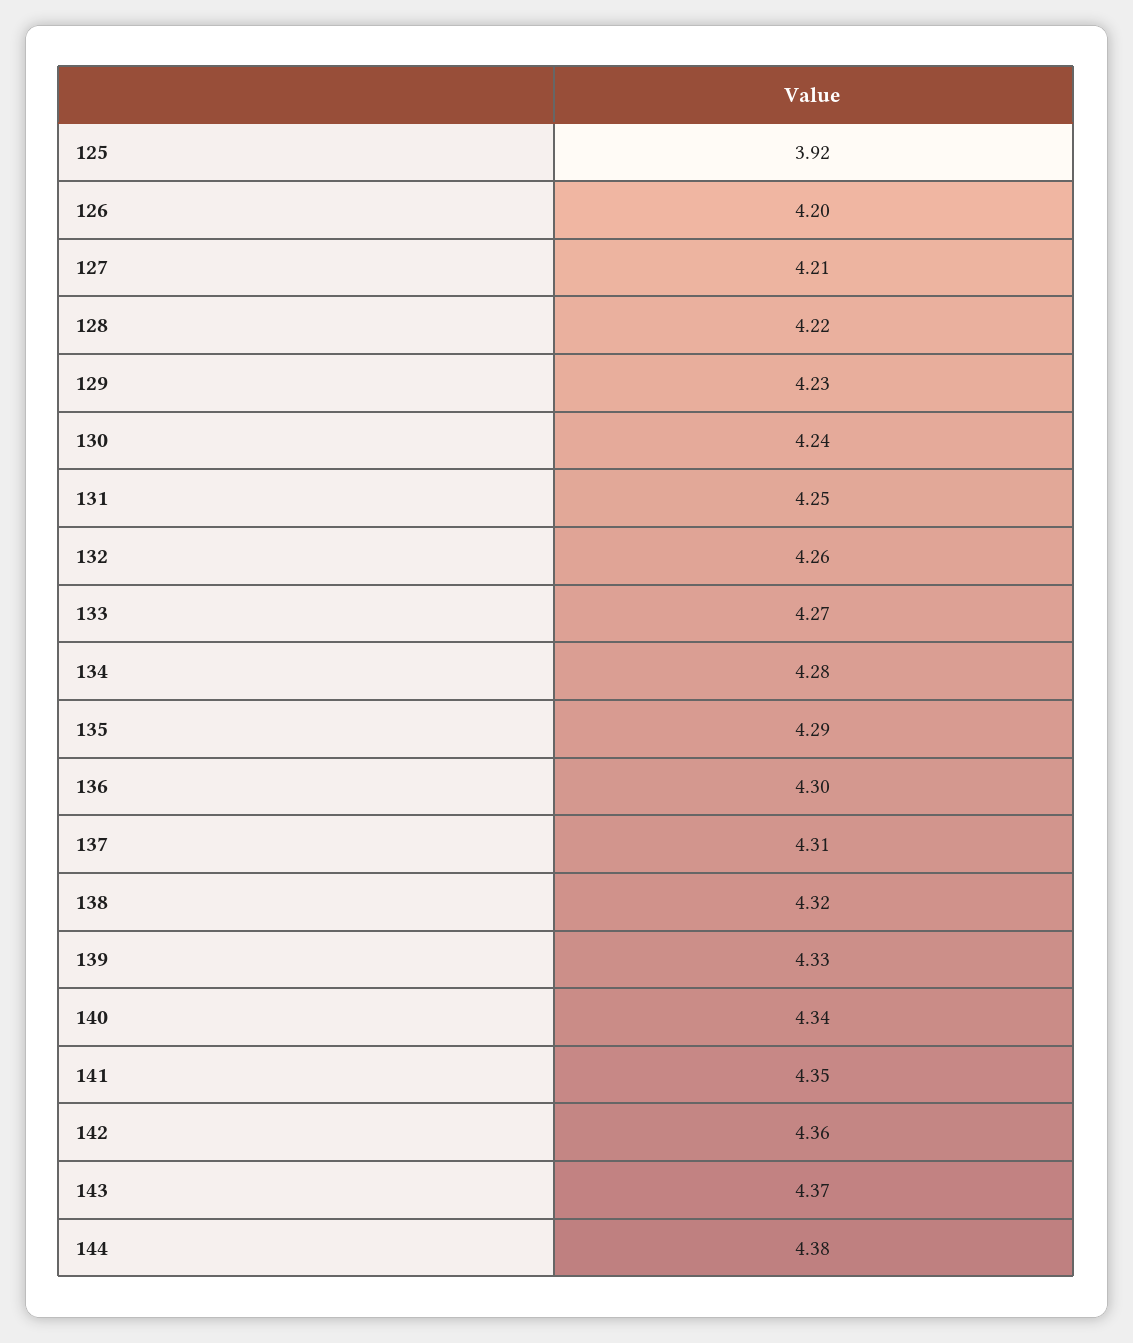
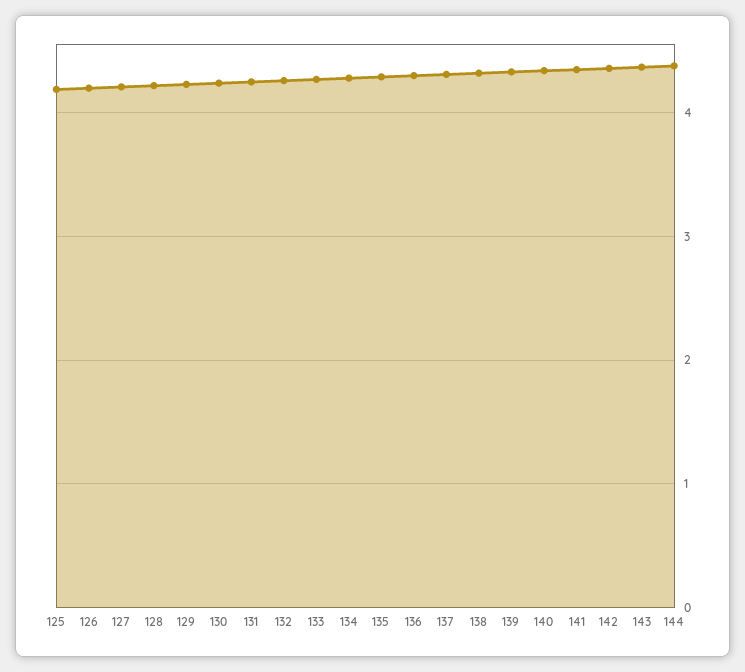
  {
-   "125": 3.92,
+   "125": 4.2,
    "126": 4.2,
    "127": 4.21,
    "128": 4.22,
    "129": 4.23,
    "130": 4.24,
    "131": 4.25,
    "132": 4.26,
    "133": 4.27,
    "134": 4.28,
    "135": 4.29,
    "136": 4.3,
    "137": 4.31,
    "138": 4.32,
    "139": 4.33,
    "140": 4.34,
    "141": 4.35,
    "142": 4.36,
    "143": 4.37,
    "144": 4.38
  }

